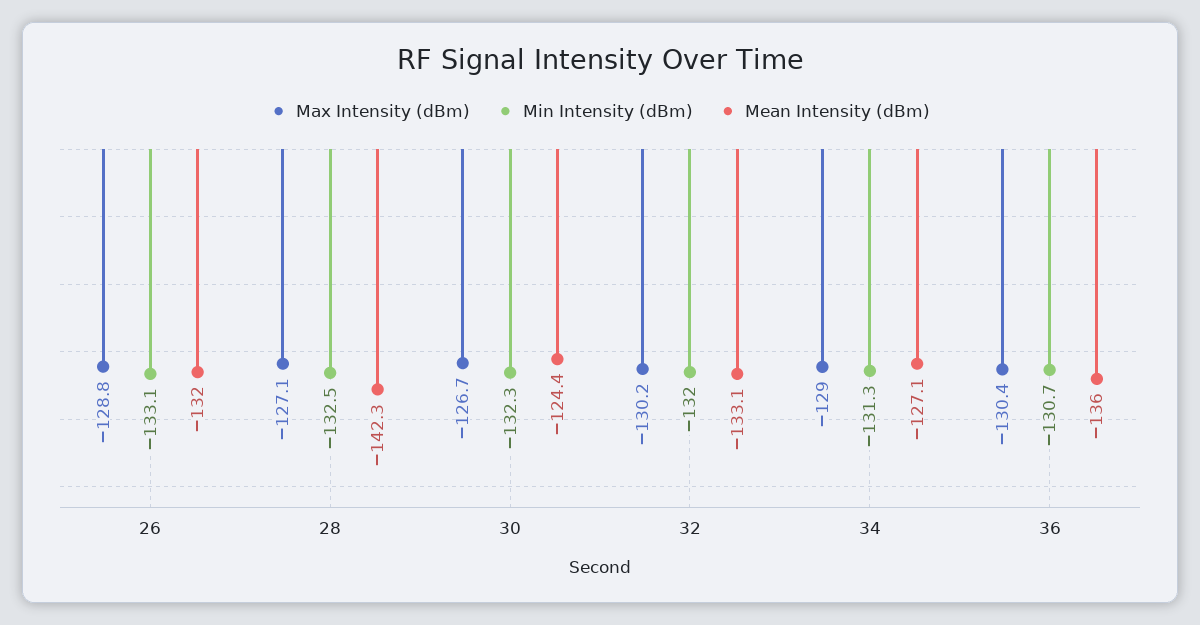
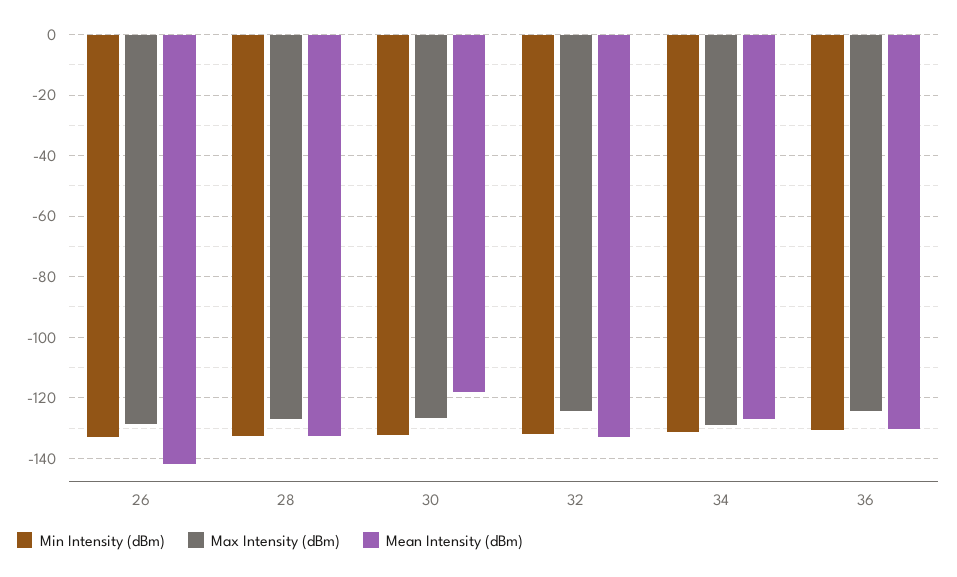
  {
    "Max Intensity (dBm)": {
      "26": -128.8,
      "28": -127.1,
      "30": -126.7,
-     "32": -130.2,
+     "32": -124,
      "34": -129,
-     "36": -130.4
+     "36": -124
    },
    "Min Intensity (dBm)": {
      "26": -133.1,
      "28": -132.5,
      "30": -132.3,
      "32": -132,
      "34": -131.3,
      "36": -130.7
    },
    "Mean Intensity (dBm)": {
-     "26": -132,
+     "26": -142,
-     "28": -142.3,
+     "28": -132,
-     "30": -124.4,
+     "30": -118,
      "32": -133.1,
      "34": -127.1,
-     "36": -136
+     "36": -130
    }
  }

